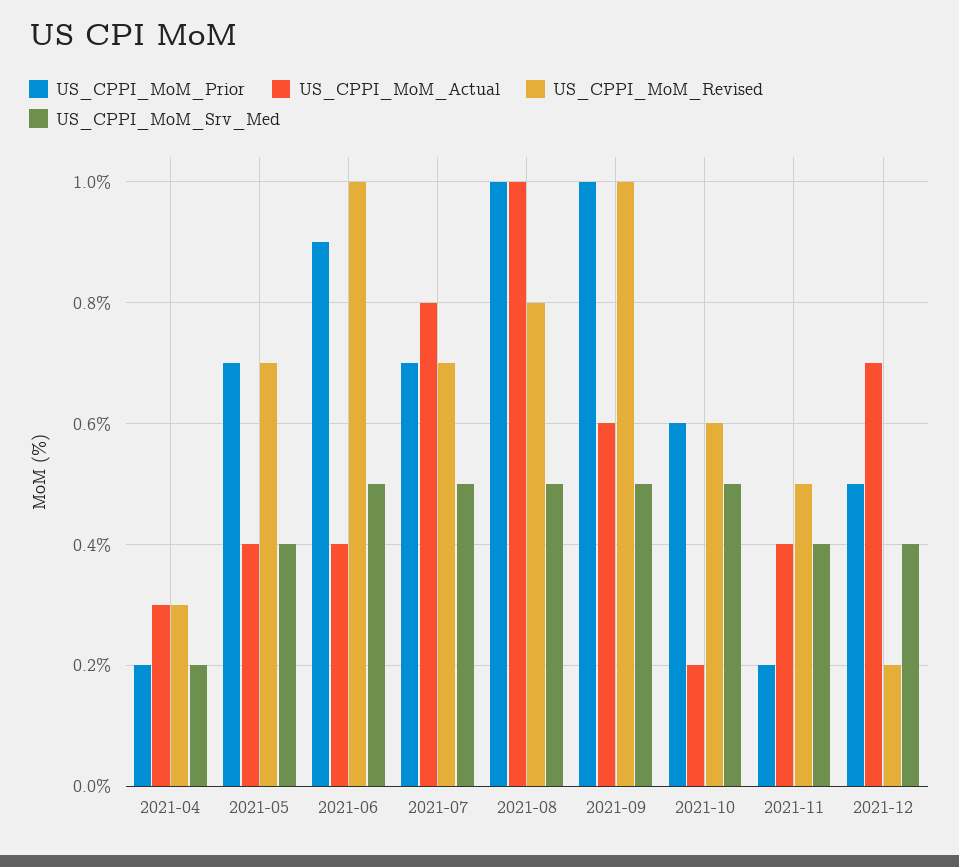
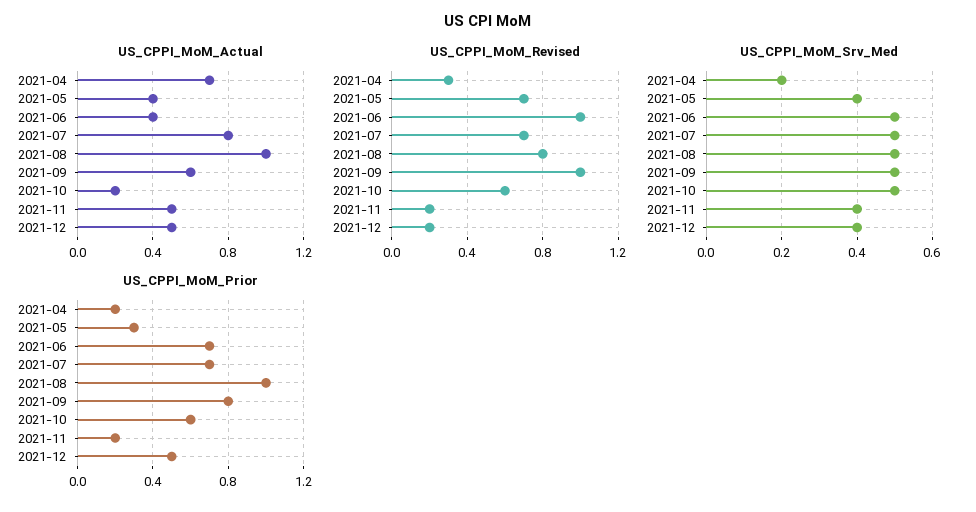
  {
    "US_CPPI_MoM_Prior": {
      "2021-04": 0.2,
-     "2021-05": 0.7,
+     "2021-05": 0.3,
-     "2021-06": 0.9,
+     "2021-06": 0.7,
      "2021-07": 0.7,
      "2021-08": 1,
-     "2021-09": 1,
+     "2021-09": 0.8,
      "2021-10": 0.6,
      "2021-11": 0.2,
      "2021-12": 0.5
    },
    "US_CPPI_MoM_Actual": {
-     "2021-04": 0.3,
+     "2021-04": 0.7,
      "2021-05": 0.4,
      "2021-06": 0.4,
      "2021-07": 0.8,
      "2021-08": 1,
      "2021-09": 0.6,
      "2021-10": 0.2,
-     "2021-11": 0.4,
+     "2021-11": 0.5,
-     "2021-12": 0.7
+     "2021-12": 0.5
    },
    "US_CPPI_MoM_Revised": {
      "2021-04": 0.3,
      "2021-05": 0.7,
      "2021-06": 1,
      "2021-07": 0.7,
      "2021-08": 0.8,
      "2021-09": 1,
      "2021-10": 0.6,
-     "2021-11": 0.5,
+     "2021-11": 0.2,
      "2021-12": 0.2
    },
    "US_CPPI_MoM_Srv_Med": {
      "2021-04": 0.2,
      "2021-05": 0.4,
      "2021-06": 0.5,
      "2021-07": 0.5,
      "2021-08": 0.5,
      "2021-09": 0.5,
      "2021-10": 0.5,
      "2021-11": 0.4,
      "2021-12": 0.4
    }
  }

